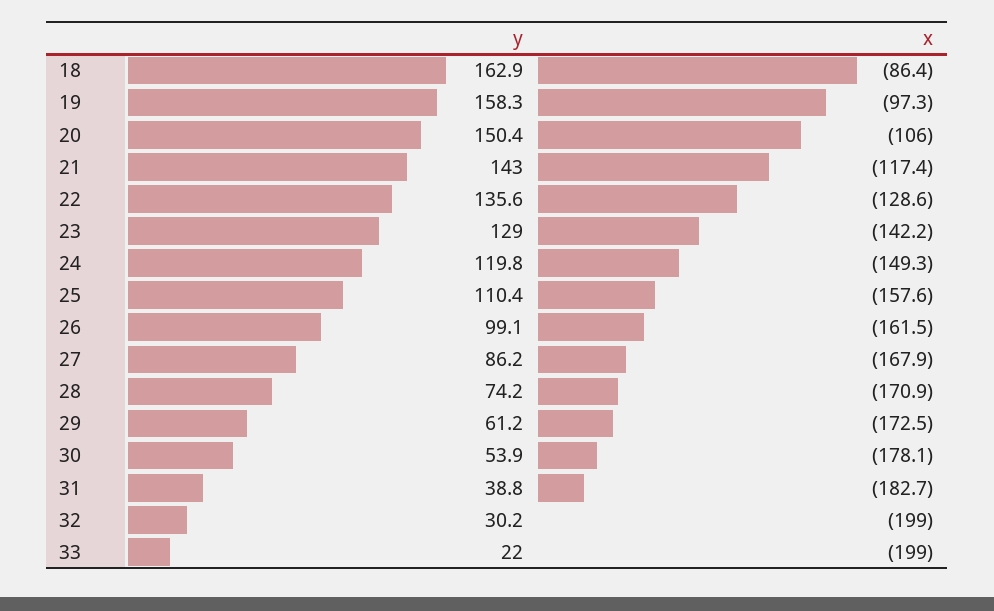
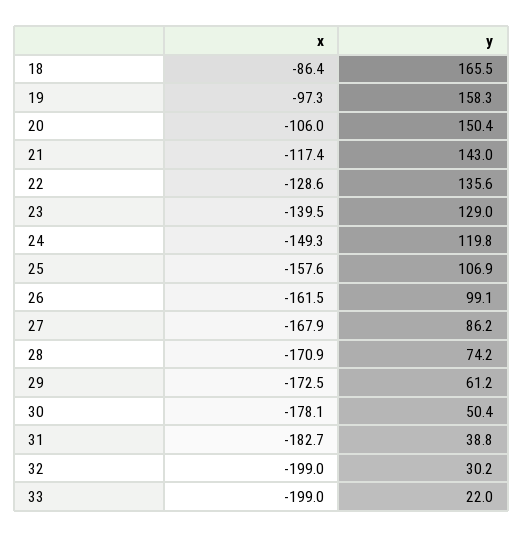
  {
    "y": {
-     "18": 162.9,
+     "18": 165.5,
      "19": 158.3,
      "20": 150.4,
      "21": 143,
      "22": 135.6,
      "23": 129,
      "24": 119.8,
-     "25": 110.4,
+     "25": 106.9,
      "26": 99.1,
      "27": 86.2,
      "28": 74.2,
      "29": 61.2,
-     "30": 53.9,
+     "30": 50.4,
      "31": 38.8,
      "32": 30.2,
      "33": 22
    },
    "x": {
      "18": -86.4,
      "19": -97.3,
      "20": -106,
      "21": -117.4,
      "22": -128.6,
-     "23": -142.2,
+     "23": -139.5,
      "24": -149.3,
      "25": -157.6,
      "26": -161.5,
      "27": -167.9,
      "28": -170.9,
      "29": -172.5,
      "30": -178.1,
      "31": -182.7,
      "32": -199,
      "33": -199
    }
  }

